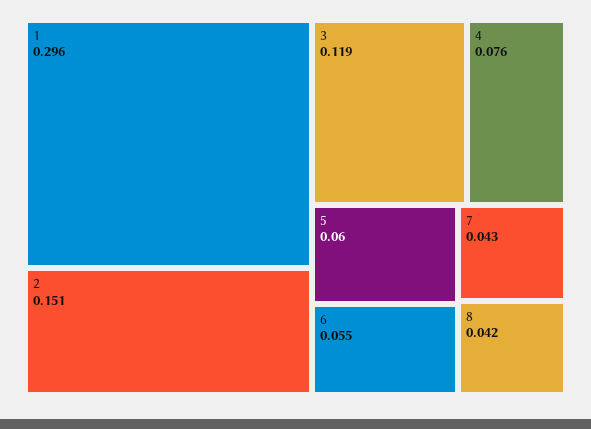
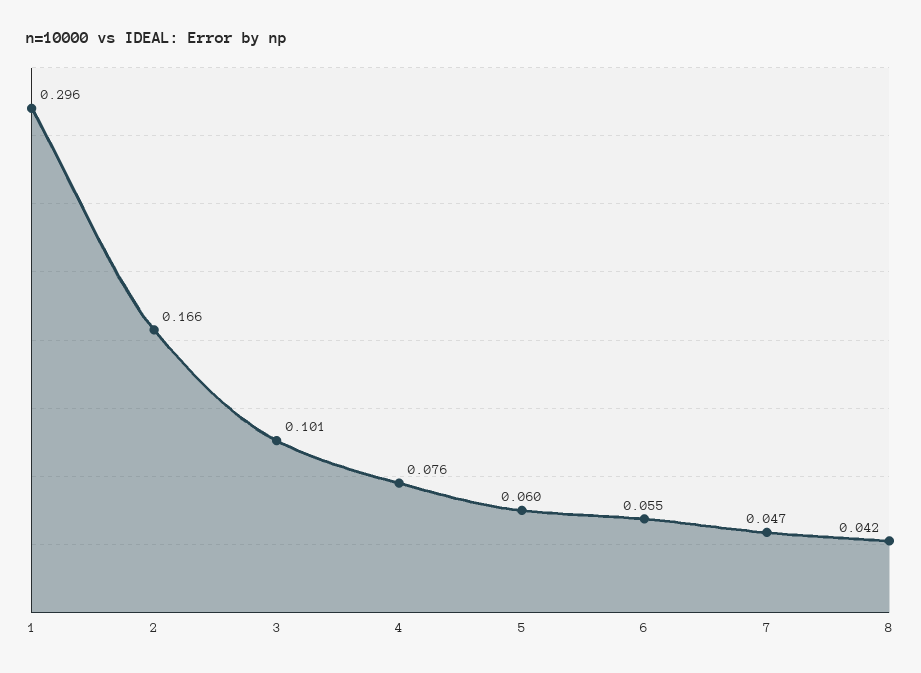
  {
    "1": 0.296,
-   "2": 0.151,
+   "2": 0.166,
-   "3": 0.119,
+   "3": 0.101,
    "4": 0.076,
    "5": 0.06,
    "6": 0.055,
-   "7": 0.043,
+   "7": 0.047,
    "8": 0.042
  }

